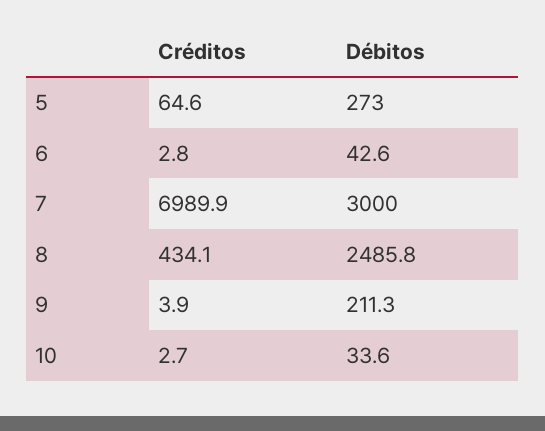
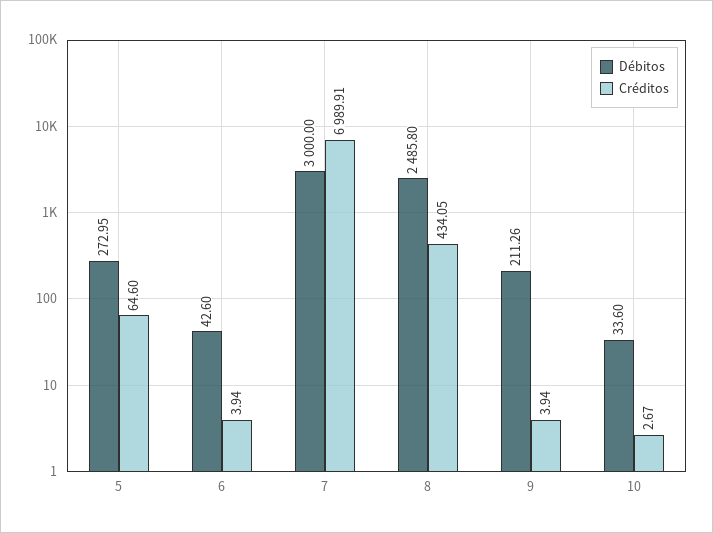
  {
    "Créditos": {
      "5": 64.6,
-     "6": 2.8,
+     "6": 3.94,
      "7": 6989.91,
      "8": 434.05,
      "9": 3.94,
      "10": 2.67
    },
    "Débitos": {
      "5": 272.95,
      "6": 42.6,
      "7": 3000,
      "8": 2485.8,
      "9": 211.26,
      "10": 33.6
    }
  }

